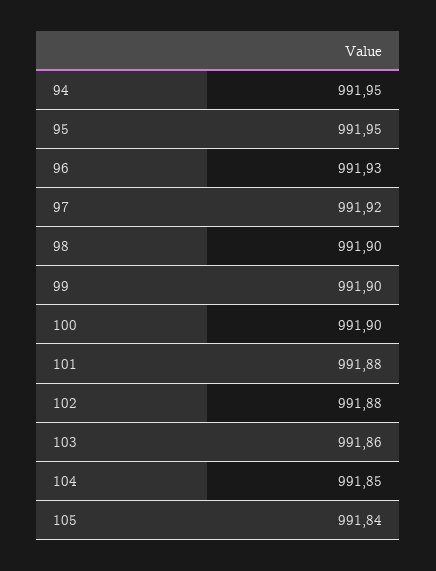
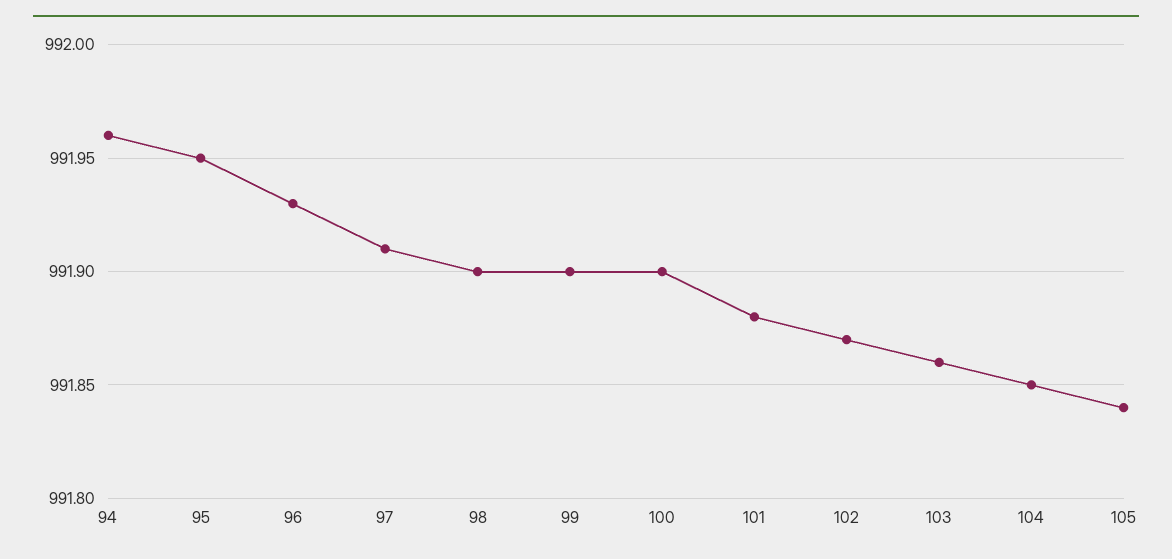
  {
-   "94": 991.95,
+   "94": 991.96,
    "95": 991.95,
    "96": 991.93,
-   "97": 991.92,
+   "97": 991.91,
    "98": 991.9,
    "99": 991.9,
    "100": 991.9,
    "101": 991.88,
-   "102": 991.88,
+   "102": 991.87,
    "103": 991.86,
    "104": 991.85,
    "105": 991.84
  }

